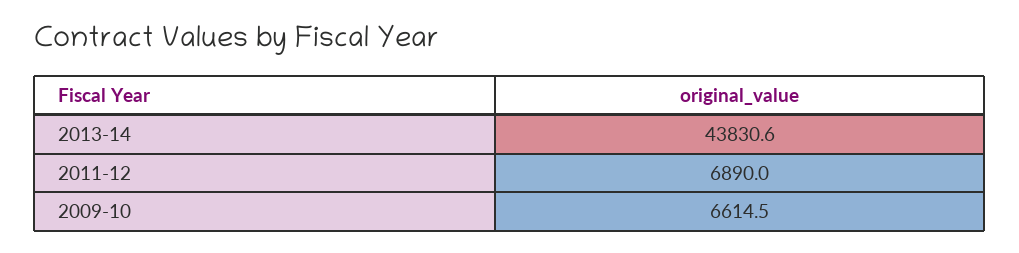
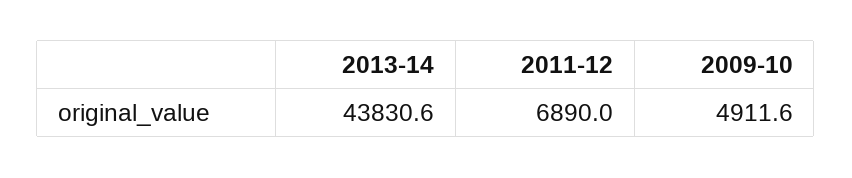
  {
    "2013-14": 43830.6,
    "2011-12": 6890,
-   "2009-10": 6614.5
+   "2009-10": 4911.6
  }

